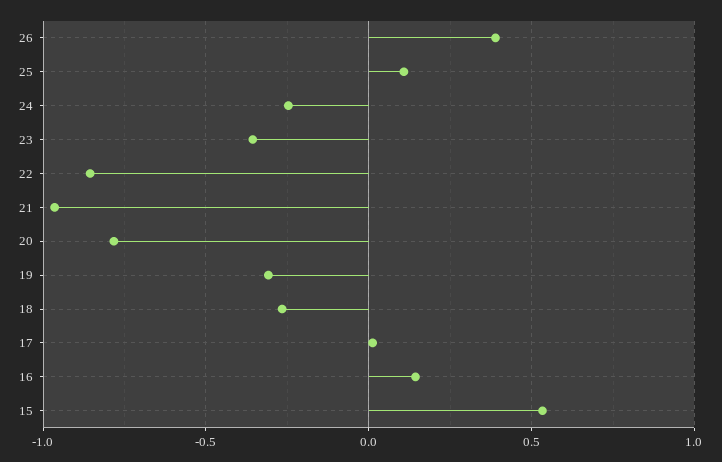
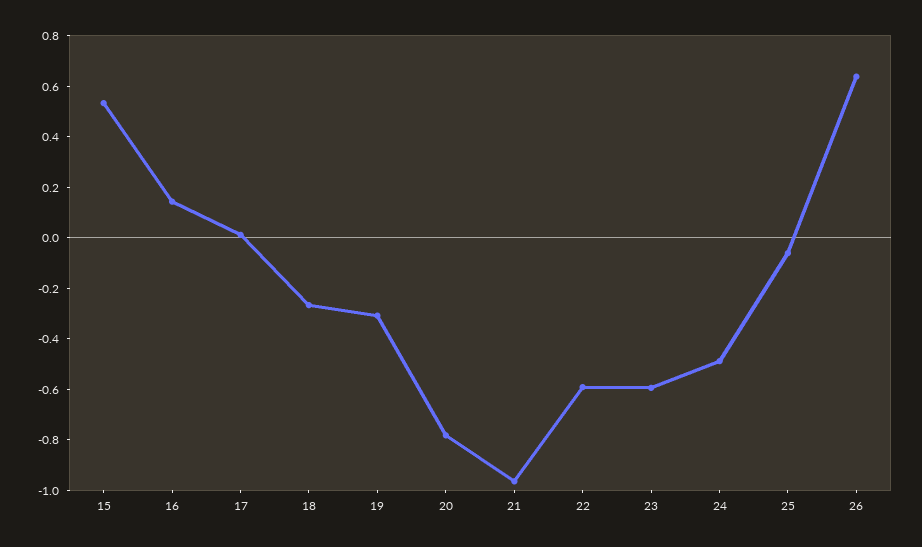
  {
-   "26": 0.4,
+   "26": 0.65,
-   "25": 0.1,
+   "25": -0.05,
-   "24": -0.25,
+   "24": -0.5,
-   "23": -0.35,
+   "23": -0.6,
-   "22": -0.85,
+   "22": -0.6,
    "21": -0.95,
    "20": -0.8,
    "19": -0.3,
    "18": -0.25,
    "17": 0,
    "16": 0.15,
    "15": 0.55
  }

